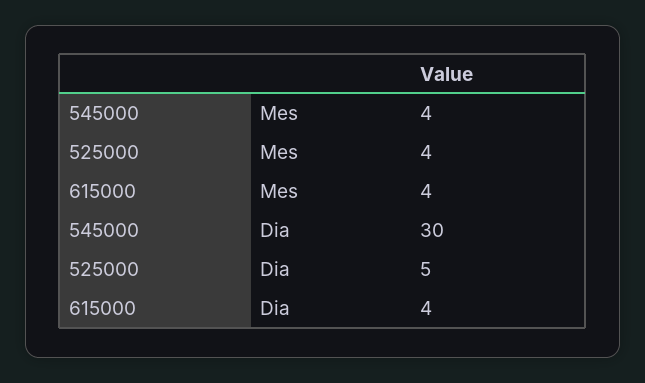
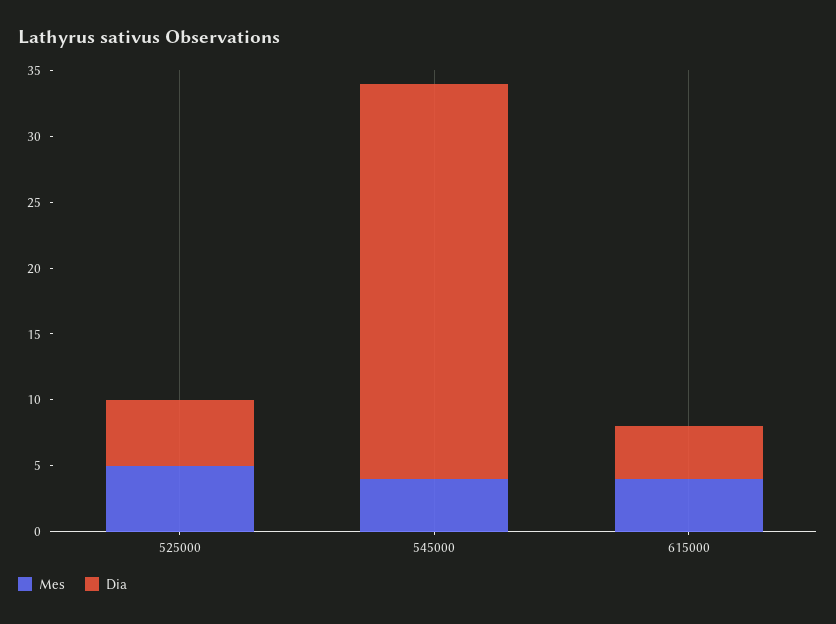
  {
    "Mes": {
      "545000": 4,
-     "525000": 4,
+     "525000": 5,
      "615000": 4
    },
    "Dia": {
      "545000": 30,
      "525000": 5,
      "615000": 4
    }
  }

